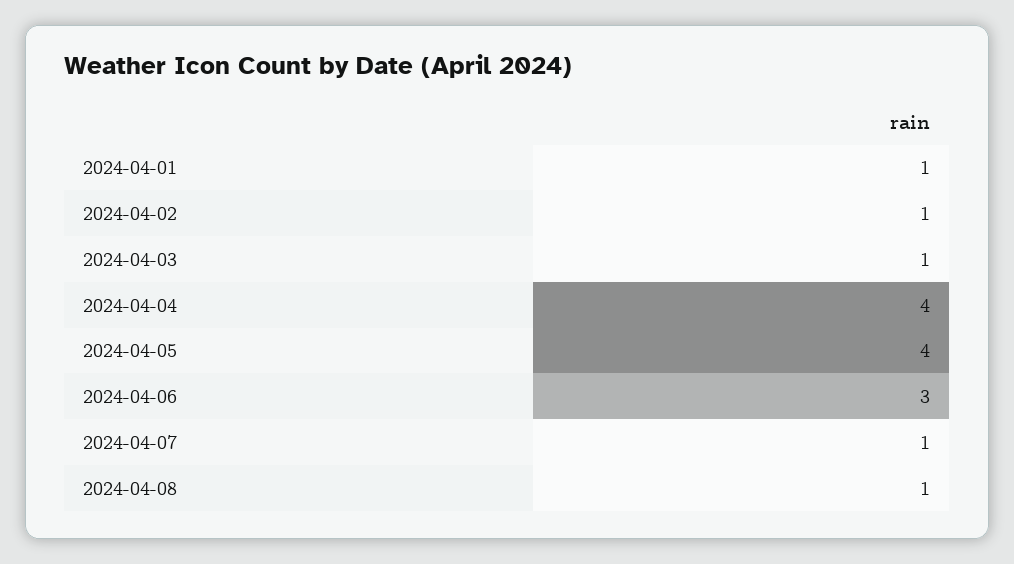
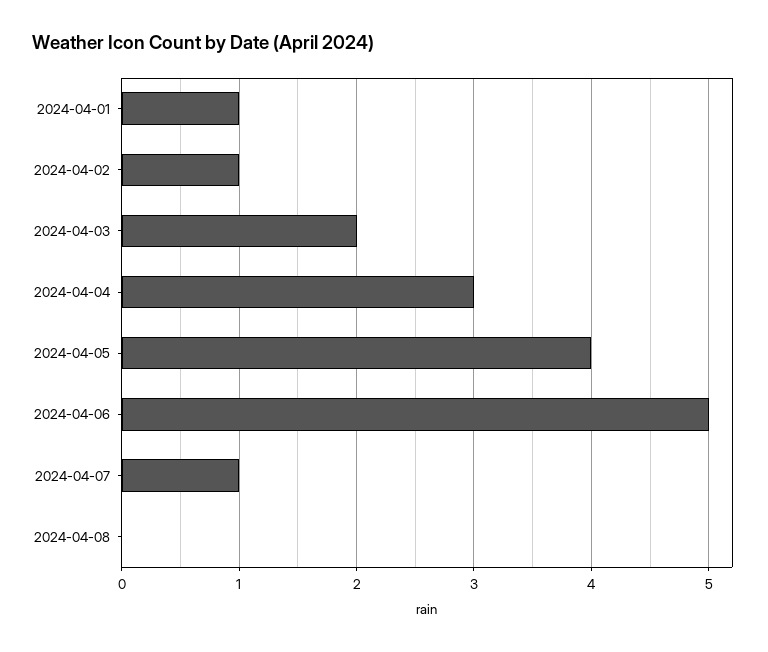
  {
    "2024-04-01": 1,
    "2024-04-02": 1,
-   "2024-04-03": 1,
+   "2024-04-03": 2,
-   "2024-04-04": 4,
+   "2024-04-04": 3,
    "2024-04-05": 4,
-   "2024-04-06": 3,
+   "2024-04-06": 5,
    "2024-04-07": 1,
-   "2024-04-08": 1
+   "2024-04-08": 0
  }

